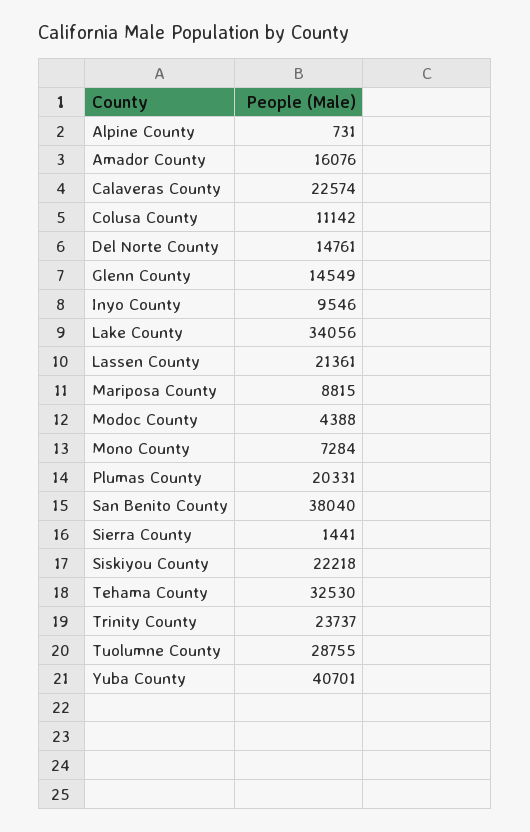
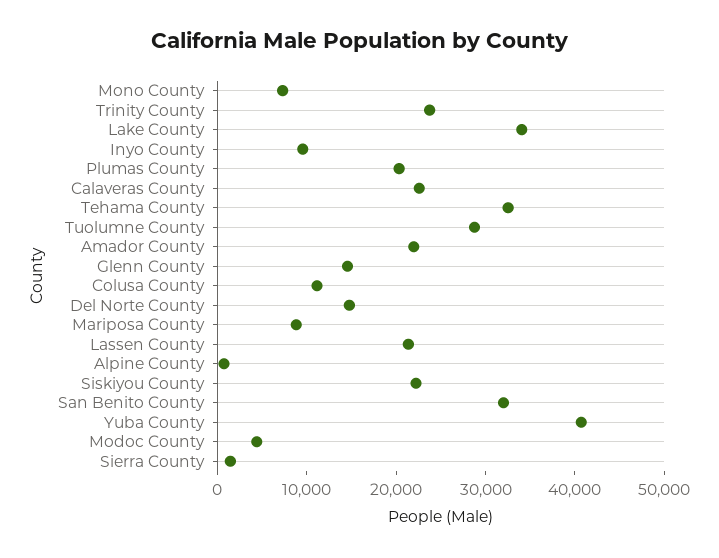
  {
    "Alpine County": 731,
-   "Amador County": 16076,
+   "Amador County": 22000,
    "Calaveras County": 22574,
    "Colusa County": 11142,
    "Del Norte County": 14761,
    "Glenn County": 14549,
    "Inyo County": 9546,
    "Lake County": 34056,
    "Lassen County": 21361,
    "Mariposa County": 8815,
    "Modoc County": 4388,
    "Mono County": 7284,
    "Plumas County": 20331,
-   "San Benito County": 38040,
+   "San Benito County": 32000,
    "Sierra County": 1441,
    "Siskiyou County": 22218,
    "Tehama County": 32530,
    "Trinity County": 23737,
    "Tuolumne County": 28755,
    "Yuba County": 40701
  }

